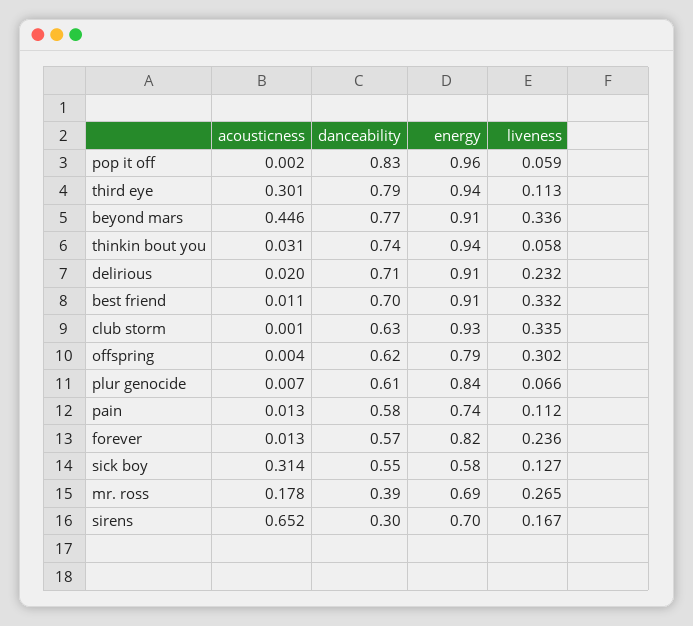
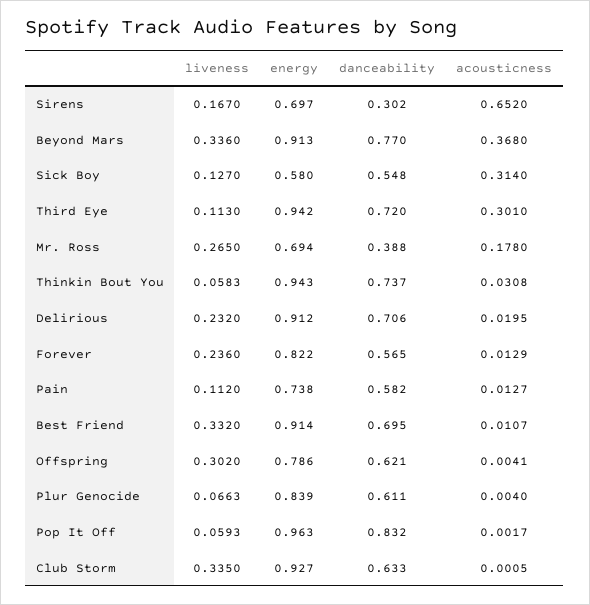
  {
    "acousticness": {
      "pop it off": 0.0017,
      "third eye": 0.301,
-     "beyond mars": 0.446,
+     "beyond mars": 0.368,
      "thinkin bout you": 0.0308,
      "delirious": 0.0195,
      "best friend": 0.0107,
      "club storm": 0.0005,
      "offspring": 0.0041,
-     "plur genocide": 0.007,
+     "plur genocide": 0.004,
      "pain": 0.0127,
      "forever": 0.0129,
      "sick boy": 0.314,
      "mr. ross": 0.178,
      "sirens": 0.652
    },
    "danceability": {
      "pop it off": 0.832,
-     "third eye": 0.79,
+     "third eye": 0.72,
      "beyond mars": 0.77,
      "thinkin bout you": 0.737,
      "delirious": 0.706,
      "best friend": 0.695,
      "club storm": 0.633,
      "offspring": 0.621,
      "plur genocide": 0.611,
      "pain": 0.582,
      "forever": 0.565,
      "sick boy": 0.548,
      "mr. ross": 0.388,
      "sirens": 0.302
    },
    "energy": {
      "pop it off": 0.963,
      "third eye": 0.942,
      "beyond mars": 0.913,
      "thinkin bout you": 0.943,
      "delirious": 0.912,
      "best friend": 0.914,
      "club storm": 0.927,
      "offspring": 0.786,
      "plur genocide": 0.839,
      "pain": 0.738,
      "forever": 0.822,
      "sick boy": 0.58,
      "mr. ross": 0.694,
      "sirens": 0.697
    },
    "liveness": {
      "pop it off": 0.0593,
      "third eye": 0.113,
      "beyond mars": 0.336,
      "thinkin bout you": 0.0583,
      "delirious": 0.232,
      "best friend": 0.332,
      "club storm": 0.335,
      "offspring": 0.302,
      "plur genocide": 0.0663,
      "pain": 0.112,
      "forever": 0.236,
      "sick boy": 0.127,
      "mr. ross": 0.265,
      "sirens": 0.167
    }
  }

